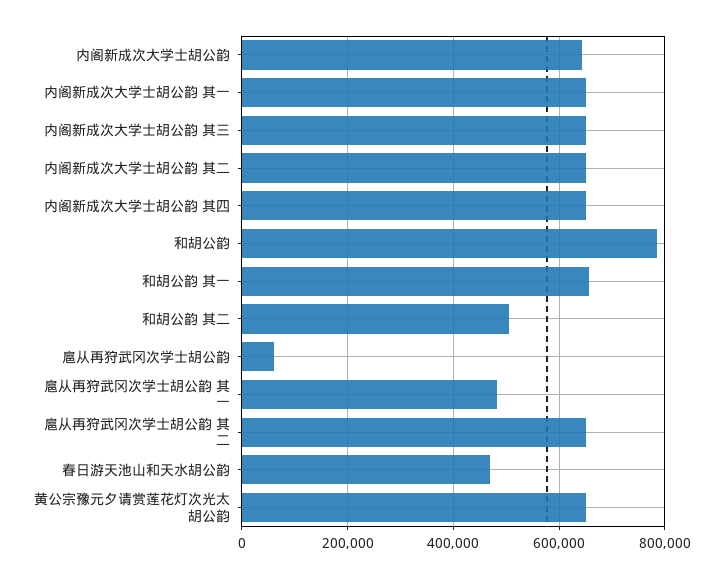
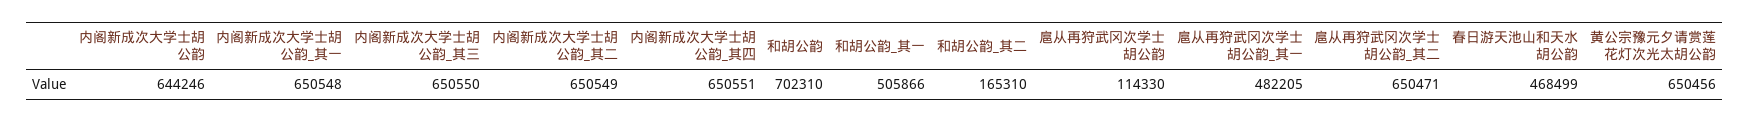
  {
    "内阁新成次大学士胡公韵": 644246,
    "内阁新成次大学士胡公韵 其一": 650548,
    "内阁新成次大学士胡公韵 其三": 650550,
    "内阁新成次大学士胡公韵 其二": 650549,
    "内阁新成次大学士胡公韵 其四": 650551,
-   "和胡公韵": 780000,
+   "和胡公韵": 702310,
-   "和胡公韵 其一": 660000,
+   "和胡公韵 其一": 505866,
-   "和胡公韵 其二": 500000,
+   "和胡公韵 其二": 165310,
-   "扈从再狩武冈次学士胡公韵": 60000,
+   "扈从再狩武冈次学士胡公韵": 114330,
    "扈从再狩武冈次学士胡公韵 其一": 482205,
    "扈从再狩武冈次学士胡公韵 其二": 650471,
    "春日游天池山和天水胡公韵": 468499,
    "黄公宗豫元夕请赏莲花灯次光太胡公韵": 650456
  }

